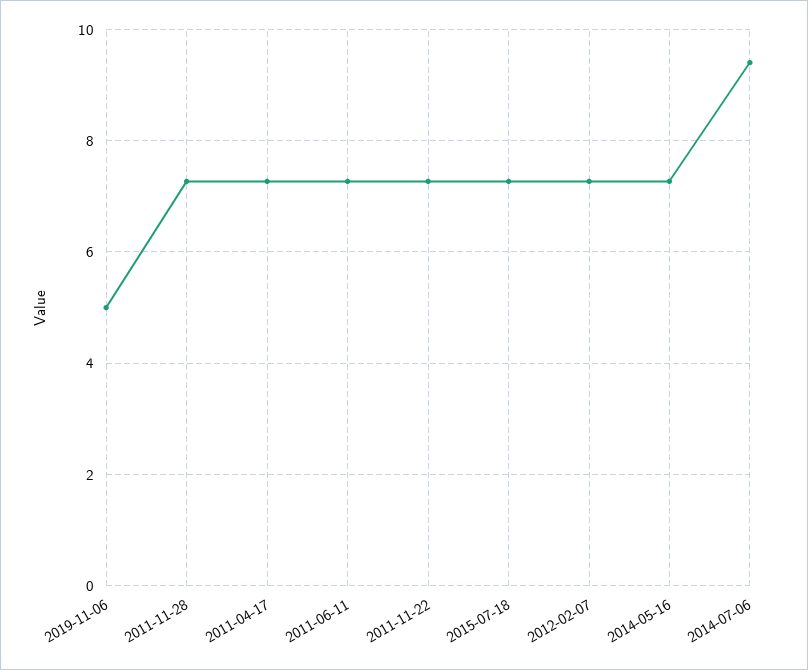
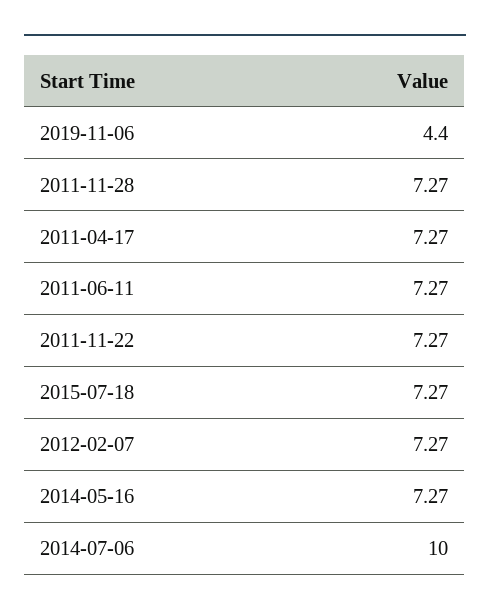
  {
-   "2019-11-06": 5,
+   "2019-11-06": 4.4,
    "2011-11-28": 7.27,
    "2011-04-17": 7.27,
    "2011-06-11": 7.27,
    "2011-11-22": 7.27,
    "2015-07-18": 7.27,
    "2012-02-07": 7.27,
    "2014-05-16": 7.27,
-   "2014-07-06": 9.4
+   "2014-07-06": 10
  }

